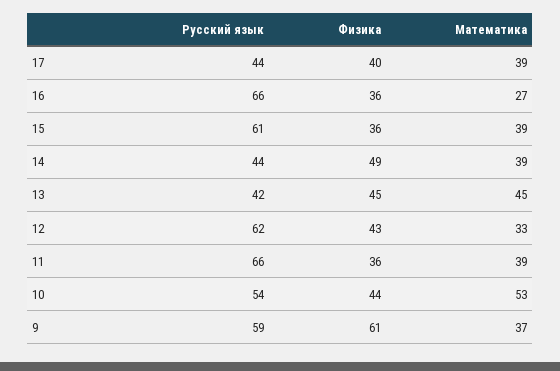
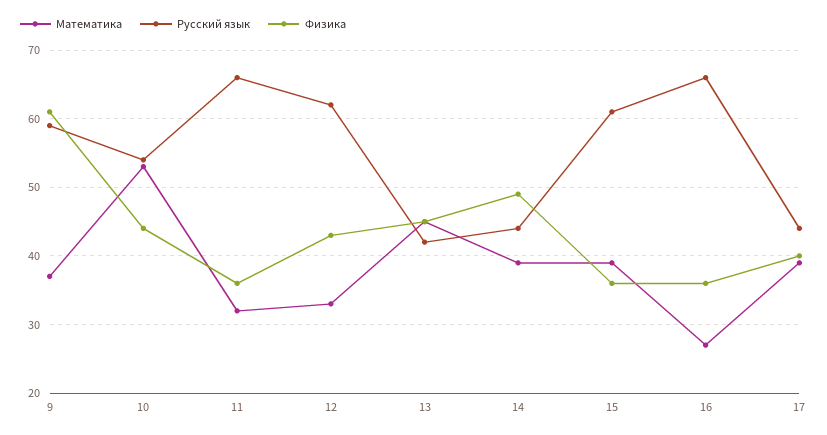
  {
    "Русский язык": {
      "17": 44,
      "16": 66,
      "15": 61,
      "14": 44,
      "13": 42,
      "12": 62,
      "11": 66,
      "10": 54,
      "9": 59
    },
    "Физика": {
      "17": 40,
      "16": 36,
      "15": 36,
      "14": 49,
      "13": 45,
      "12": 43,
      "11": 36,
      "10": 44,
      "9": 61
    },
    "Математика": {
      "17": 39,
      "16": 27,
      "15": 39,
      "14": 39,
      "13": 45,
      "12": 33,
-     "11": 39,
+     "11": 32,
      "10": 53,
      "9": 37
    }
  }

